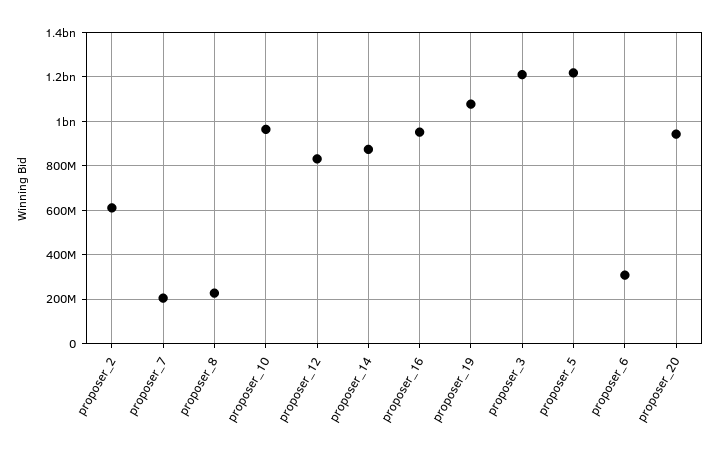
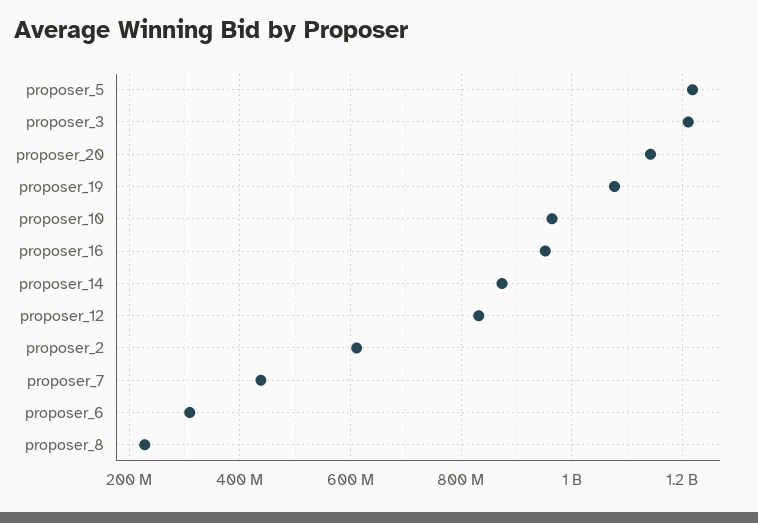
  {
    "proposer_2": 620000000,
-   "proposer_7": 200000000,
+   "proposer_7": 440000000,
    "proposer_8": 220000000,
    "proposer_10": 960000000,
    "proposer_12": 840000000,
    "proposer_14": 880000000,
    "proposer_16": 960000000,
    "proposer_19": 1080000000,
    "proposer_3": 1220000000,
    "proposer_5": 1220000000,
    "proposer_6": 300000000,
-   "proposer_20": 950000000
+   "proposer_20": 1140000000
  }

